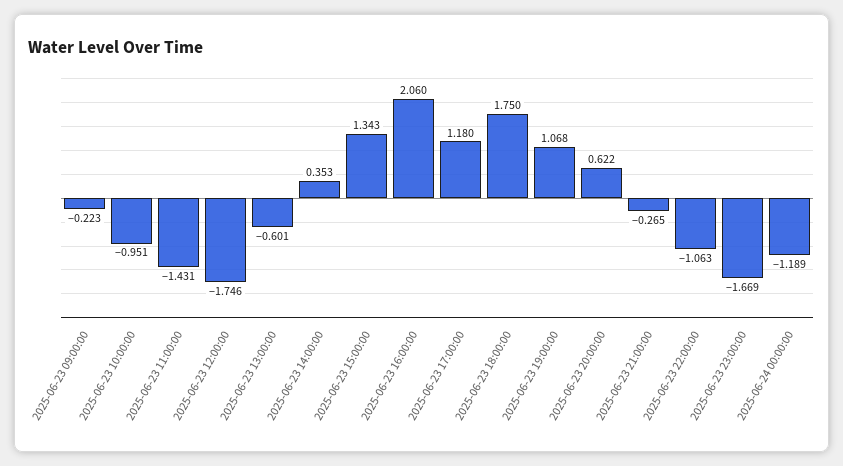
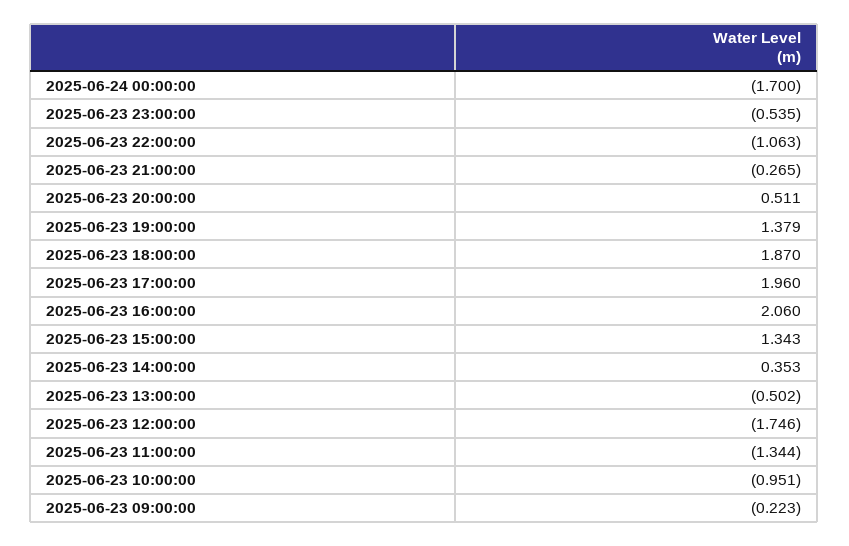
  {
    "2025-06-23 09:00:00": -0.223,
    "2025-06-23 10:00:00": -0.951,
-   "2025-06-23 11:00:00": -1.431,
+   "2025-06-23 11:00:00": -1.344,
    "2025-06-23 12:00:00": -1.746,
-   "2025-06-23 13:00:00": -0.601,
+   "2025-06-23 13:00:00": -0.502,
    "2025-06-23 14:00:00": 0.353,
    "2025-06-23 15:00:00": 1.343,
    "2025-06-23 16:00:00": 2.06,
-   "2025-06-23 17:00:00": 1.18,
+   "2025-06-23 17:00:00": 1.96,
-   "2025-06-23 18:00:00": 1.75,
+   "2025-06-23 18:00:00": 1.87,
-   "2025-06-23 19:00:00": 1.068,
+   "2025-06-23 19:00:00": 1.379,
-   "2025-06-23 20:00:00": 0.622,
+   "2025-06-23 20:00:00": 0.511,
    "2025-06-23 21:00:00": -0.265,
    "2025-06-23 22:00:00": -1.063,
-   "2025-06-23 23:00:00": -1.669,
+   "2025-06-23 23:00:00": -0.535,
-   "2025-06-24 00:00:00": -1.189
+   "2025-06-24 00:00:00": -1.7
  }

